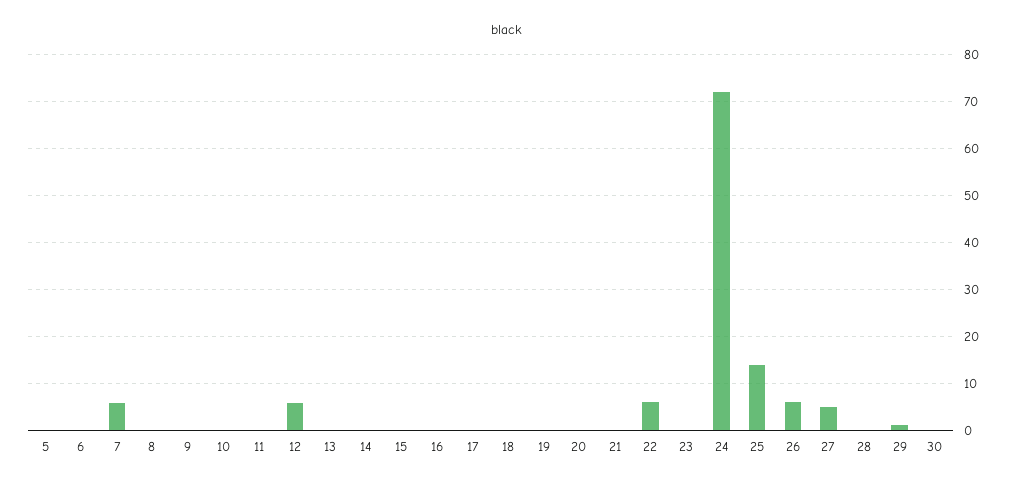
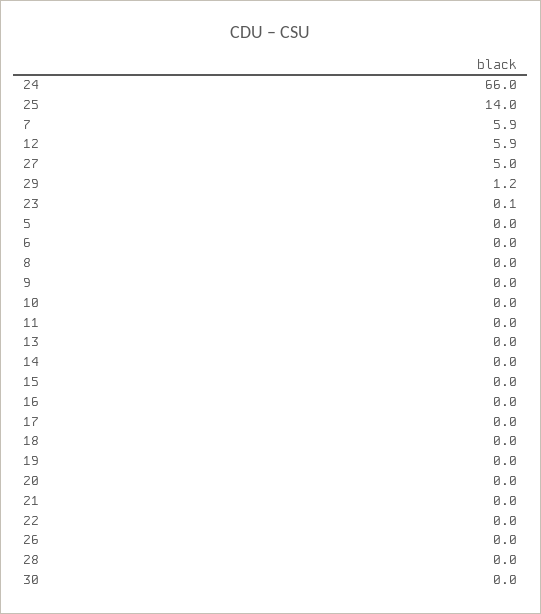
  {
    "5": 0,
    "6": 0,
    "7": 5.9,
    "8": 0,
    "9": 0,
    "10": 0,
    "11": 0,
    "12": 5.9,
    "13": 0,
    "14": 0,
    "15": 0,
    "16": 0,
    "17": 0,
    "18": 0,
    "19": 0,
    "20": 0,
    "21": 0,
-   "22": 6,
+   "22": 0,
    "23": 0.1,
-   "24": 72,
+   "24": 66,
    "25": 14,
-   "26": 6,
+   "26": 0,
    "27": 5,
    "28": 0,
    "29": 1.2,
    "30": 0
  }

